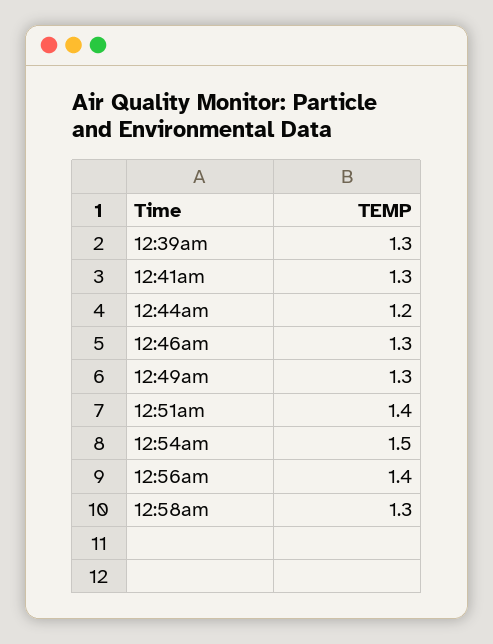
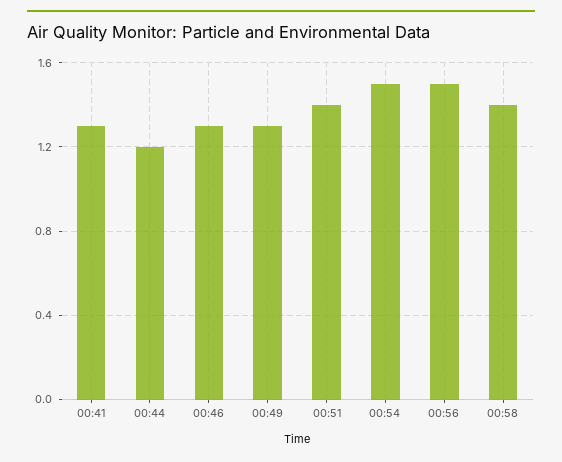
  {
-   "12:39am": 1.3,
    "12:41am": 1.3,
    "12:44am": 1.2,
    "12:46am": 1.3,
    "12:49am": 1.3,
    "12:51am": 1.4,
    "12:54am": 1.5,
-   "12:56am": 1.4,
+   "12:56am": 1.5,
-   "12:58am": 1.3
+   "12:58am": 1.4
  }

